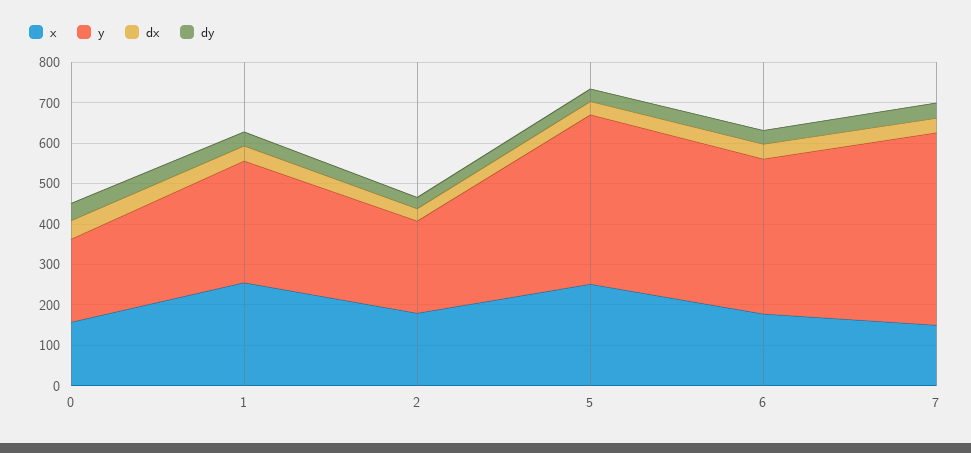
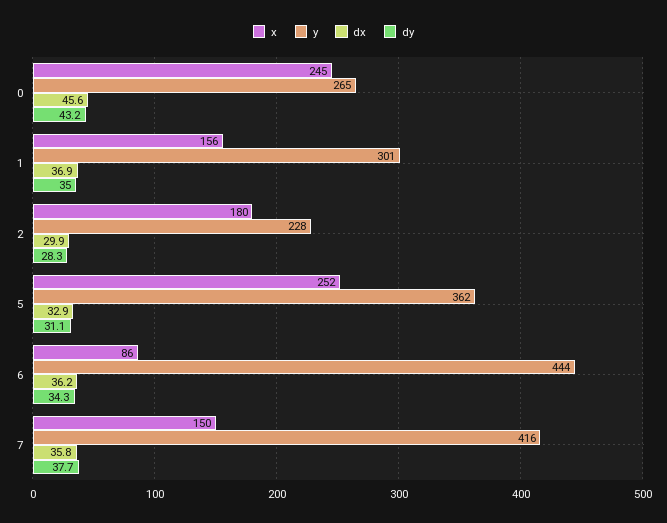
  {
    "x": {
-     "0": 160,
+     "0": 245,
-     "1": 260,
+     "1": 156,
      "2": 180,
      "5": 252,
-     "6": 180,
+     "6": 86,
      "7": 150
    },
    "y": {
-     "0": 200,
+     "0": 265,
      "1": 301,
      "2": 228,
-     "5": 420,
+     "5": 362,
-     "6": 380,
+     "6": 444,
-     "7": 480
+     "7": 416
    },
    "dx": {
      "0": 45.6,
      "1": 36.9,
      "2": 29.9,
      "5": 32.9,
      "6": 36.2,
      "7": 35.8
    },
    "dy": {
      "0": 43.2,
      "1": 35,
      "2": 28.3,
      "5": 31.1,
      "6": 34.3,
      "7": 37.7
    }
  }

